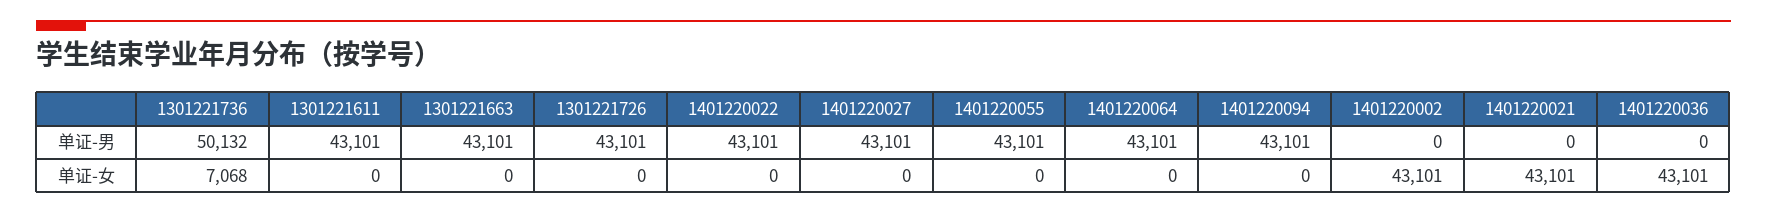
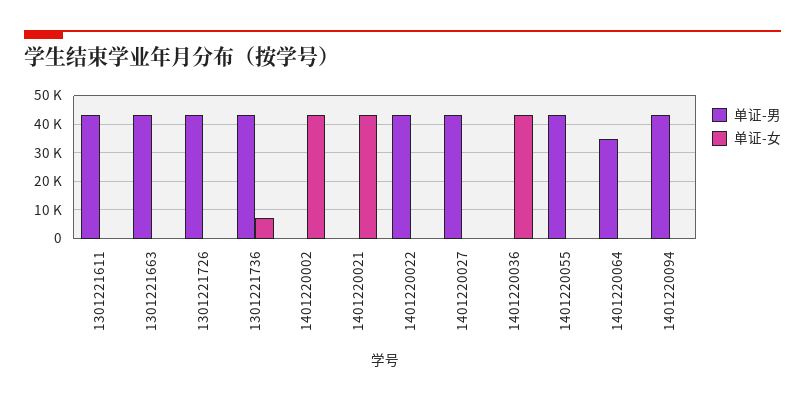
  {
    "单证-男": {
-     "1301221736": 50132,
+     "1301221736": 42500,
      "1301221611": 43101,
      "1301221663": 43101,
      "1301221726": 43101,
      "1401220022": 43101,
      "1401220027": 43101,
      "1401220055": 43101,
-     "1401220064": 43101,
+     "1401220064": 35000,
      "1401220094": 43101,
      "1401220002": 0,
      "1401220021": 0,
      "1401220036": 0
    },
    "单证-女": {
      "1301221736": 7068,
      "1301221611": 0,
      "1301221663": 0,
      "1301221726": 0,
      "1401220022": 0,
      "1401220027": 0,
      "1401220055": 0,
      "1401220064": 0,
      "1401220094": 0,
      "1401220002": 43101,
      "1401220021": 43101,
      "1401220036": 43101
    }
  }

